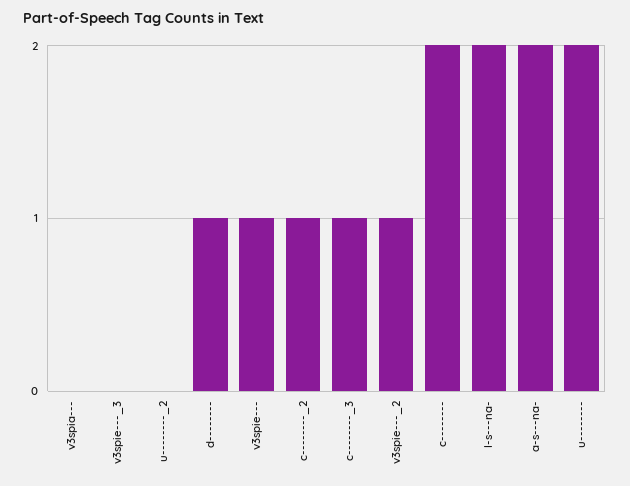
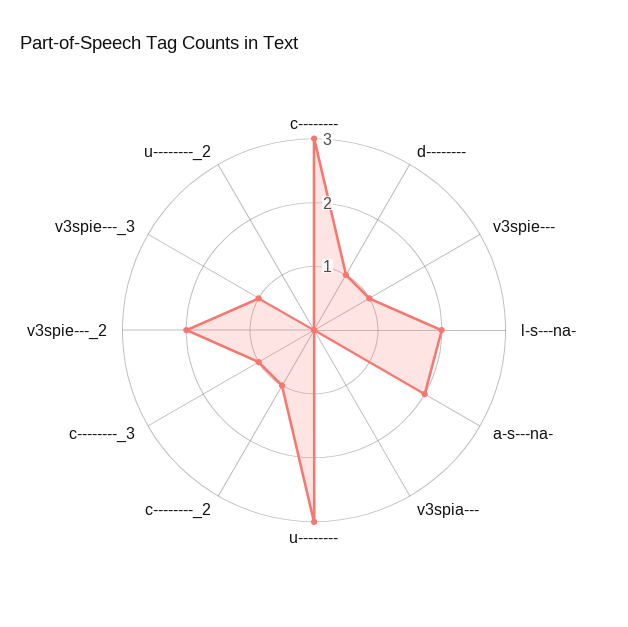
  {
    "v3spia---": 0,
-   "v3spie---_3": 0,
+   "v3spie---_3": 1,
    "u--------_2": 0,
    "d--------": 1,
    "v3spie---": 1,
    "c--------_2": 1,
    "c--------_3": 1,
-   "v3spie---_2": 1,
+   "v3spie---_2": 2,
-   "c--------": 2,
+   "c--------": 3,
    "l-s---na-": 2,
    "a-s---na-": 2,
-   "u--------": 2
+   "u--------": 3
  }

